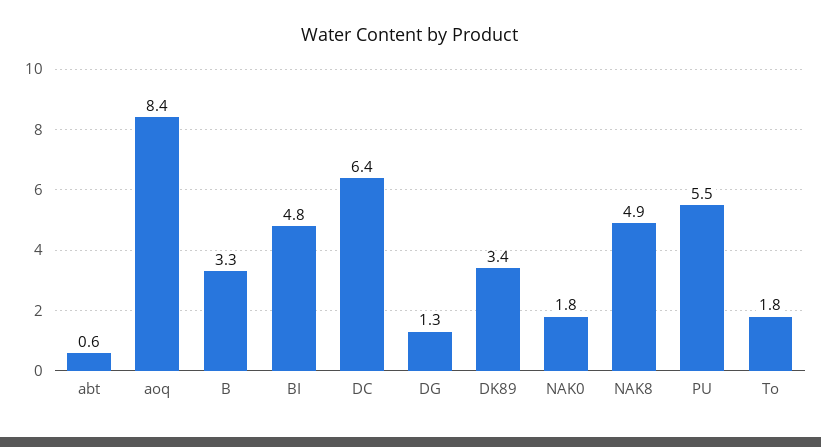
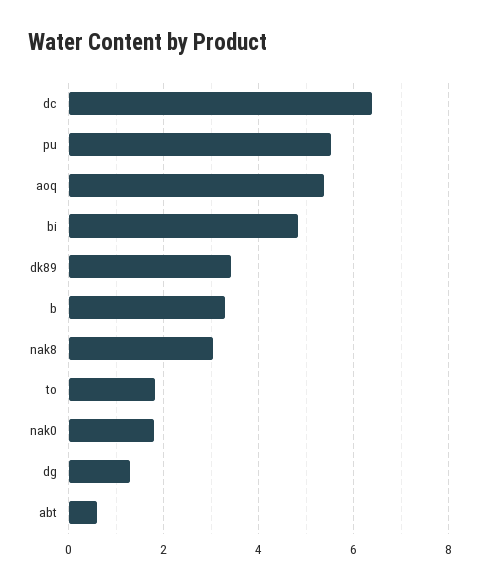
  {
    "abt": 0.6,
-   "aoq": 8.4,
+   "aoq": 5.4,
    "B": 3.3,
    "BI": 4.8,
    "DC": 6.4,
    "DG": 1.3,
    "DK89": 3.4,
    "NAK0": 1.8,
-   "NAK8": 4.9,
+   "NAK8": 3,
    "PU": 5.5,
    "To": 1.8
  }

